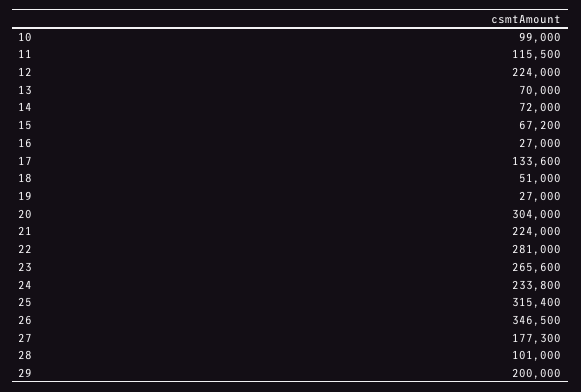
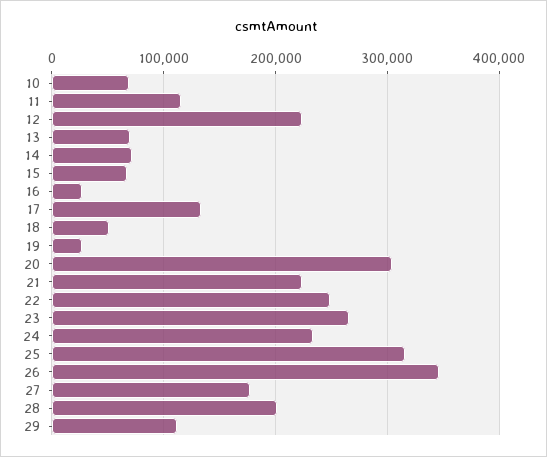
  {
-   "10": 99000,
+   "10": 70000,
    "11": 115500,
    "12": 224000,
    "13": 70000,
    "14": 72000,
    "15": 67200,
    "16": 27000,
    "17": 133600,
    "18": 51000,
    "19": 27000,
    "20": 304000,
    "21": 224000,
-   "22": 281000,
+   "22": 250000,
    "23": 265600,
    "24": 233800,
    "25": 315400,
    "26": 346500,
    "27": 177300,
-   "28": 101000,
+   "28": 200000,
-   "29": 200000
+   "29": 110000
  }

